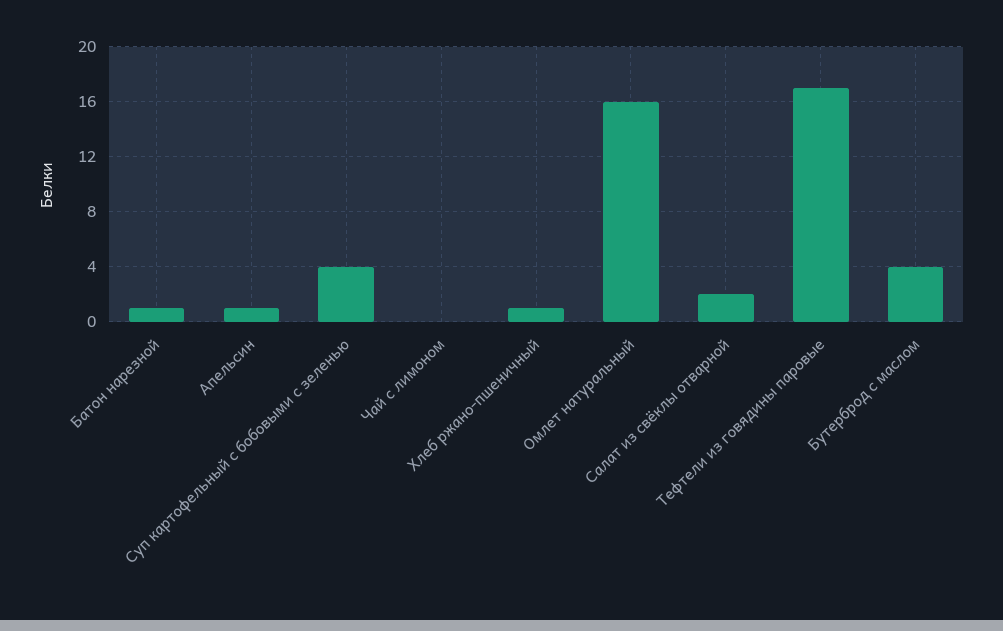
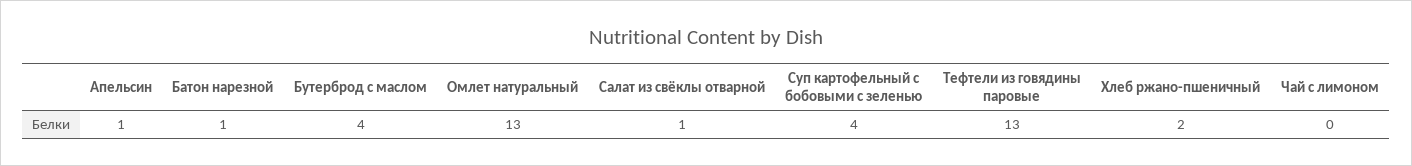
  {
    "Батон нарезной": 1,
    "Апельсин": 1,
    "Суп картофельный с бобовыми с зеленью": 4,
    "Чай с лимоном": 0,
-   "Хлеб ржано-пшеничный": 1,
+   "Хлеб ржано-пшеничный": 2,
-   "Омлет натуральный": 16,
+   "Омлет натуральный": 13,
-   "Салат из свёклы отварной": 2,
+   "Салат из свёклы отварной": 1,
-   "Тефтели из говядины паровые": 17,
+   "Тефтели из говядины паровые": 13,
    "Бутерброд с маслом": 4
  }

